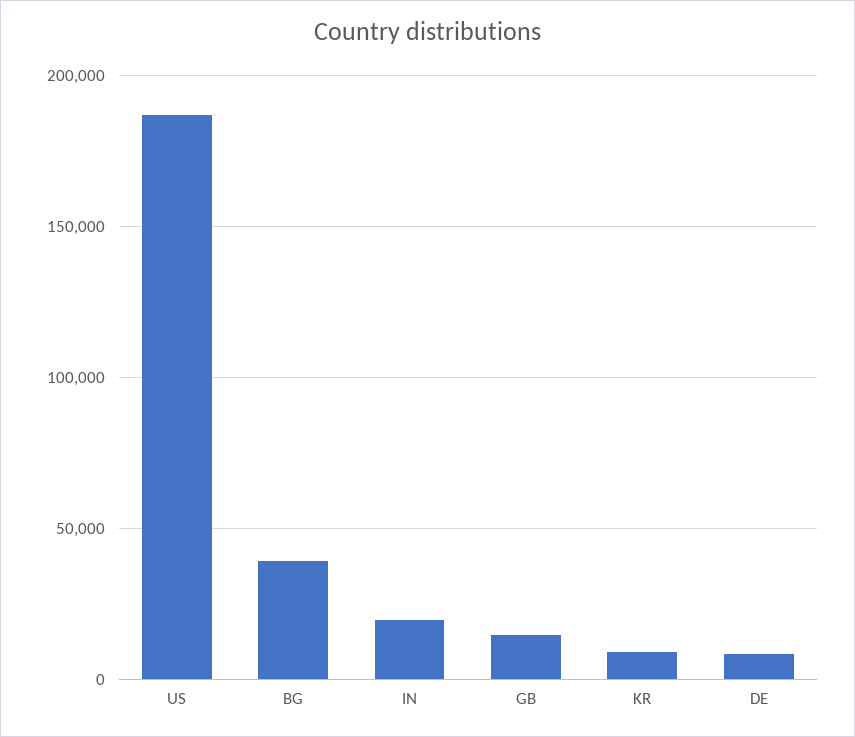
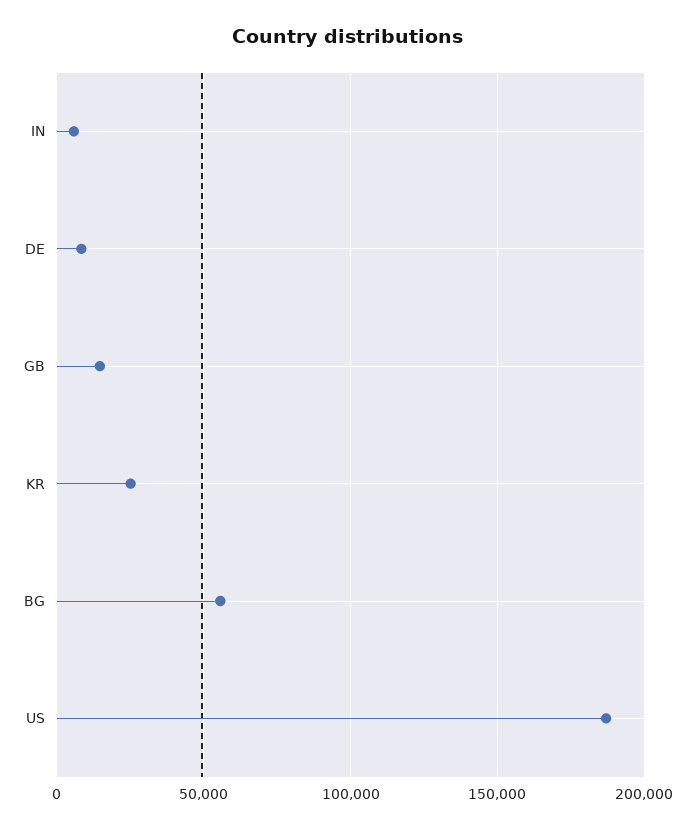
  {
    "US": 185000,
-   "BG": 40000,
+   "BG": 55000,
-   "IN": 20000,
+   "IN": 5000,
    "GB": 15000,
-   "KR": 10000,
+   "KR": 25000,
    "DE": 10000
  }

